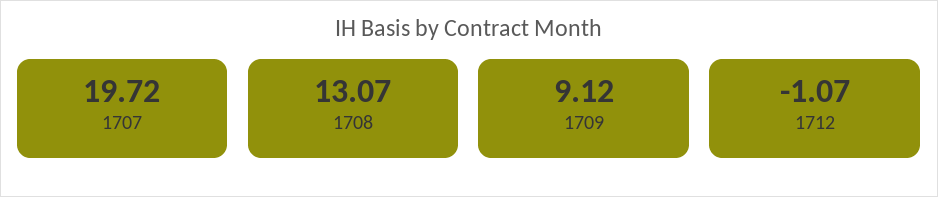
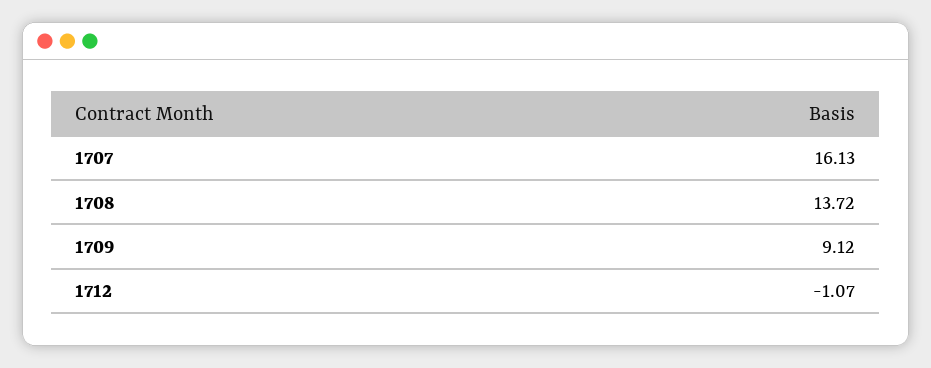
  {
-   "1707": 19.72,
+   "1707": 16.13,
-   "1708": 13.07,
+   "1708": 13.72,
    "1709": 9.12,
    "1712": -1.07
  }

